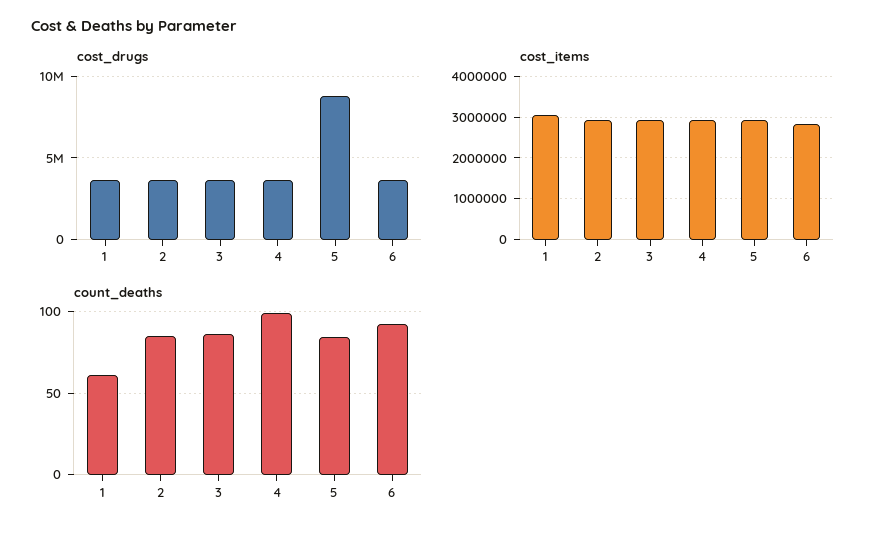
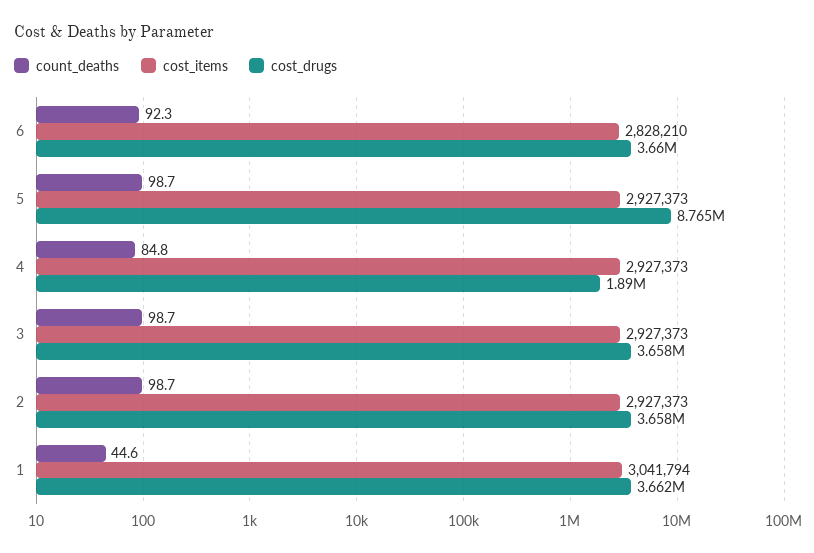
  {
    "cost_drugs": {
      "1": 3662000,
      "2": 3658000,
      "3": 3658000,
-     "4": 3500000,
+     "4": 1890000,
      "5": 8765000,
      "6": 3660000
    },
    "cost_items": {
      "1": 3041794,
      "2": 2927373,
      "3": 2927373,
      "4": 2927373,
      "5": 2927373,
      "6": 2828210
    },
    "count_deaths": {
-     "1": 60,
+     "1": 44.6,
-     "2": 85,
+     "2": 98.7,
-     "3": 85,
+     "3": 98.7,
-     "4": 100,
+     "4": 84.8,
-     "5": 85,
+     "5": 98.7,
      "6": 92.3
    }
  }

